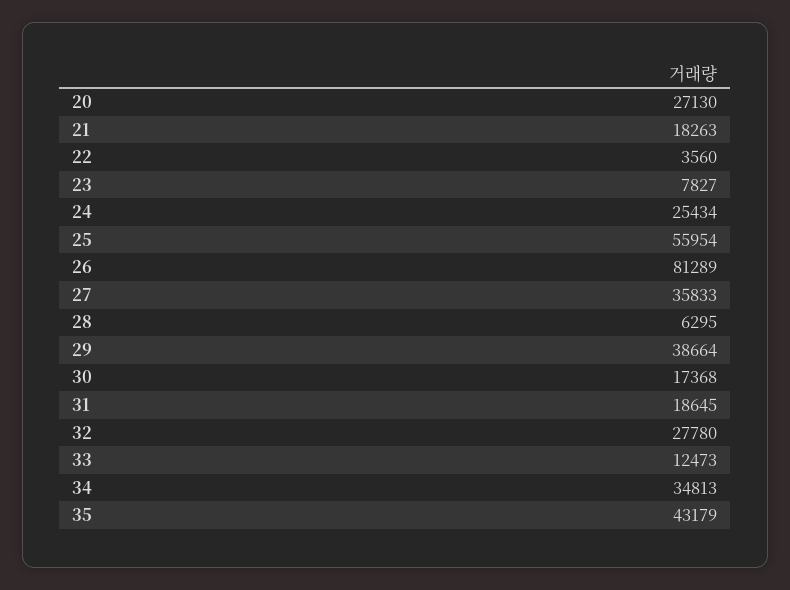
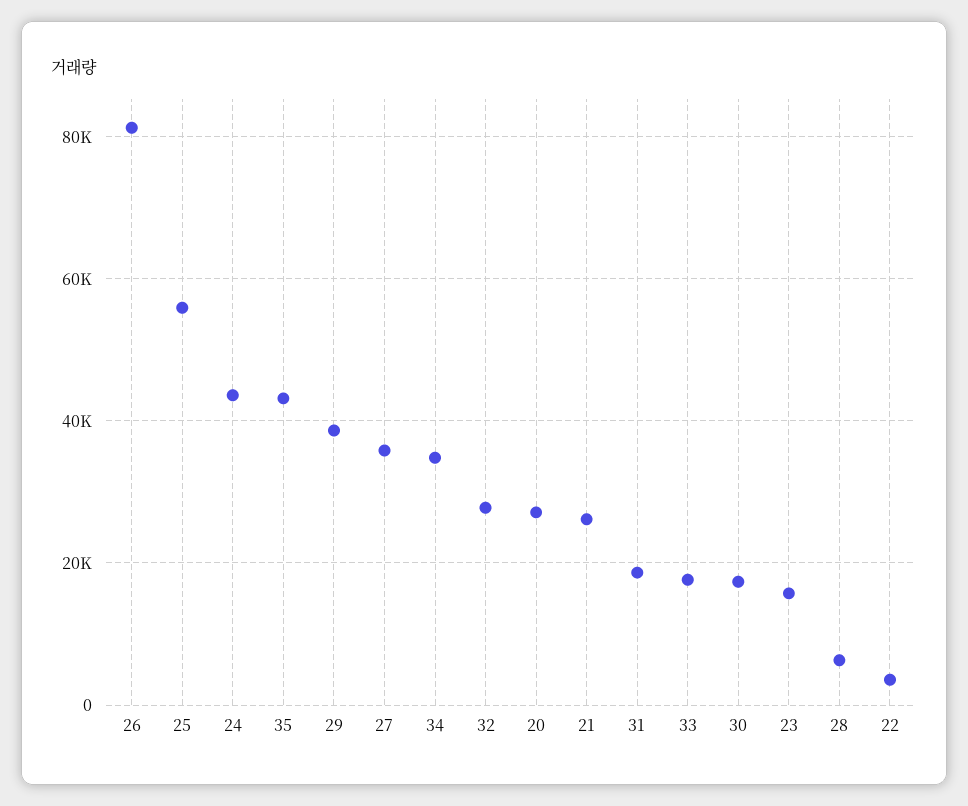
  {
    "20": 27130,
-   "21": 18263,
+   "21": 26000,
    "22": 3560,
-   "23": 7827,
+   "23": 16000,
-   "24": 25434,
+   "24": 44000,
    "25": 55954,
    "26": 81289,
    "27": 35833,
    "28": 6295,
    "29": 38664,
    "30": 17368,
    "31": 18645,
    "32": 27780,
-   "33": 12473,
+   "33": 18000,
    "34": 34813,
    "35": 43179
  }

